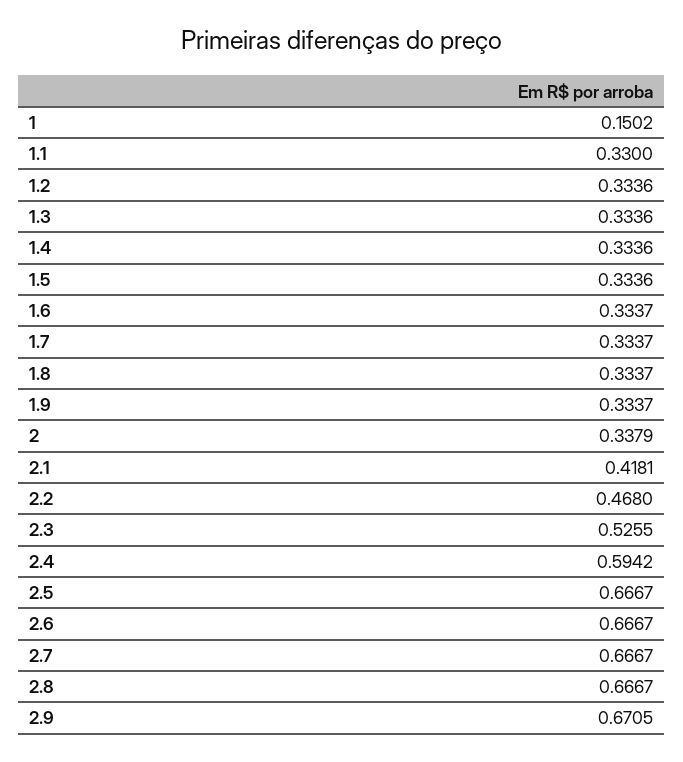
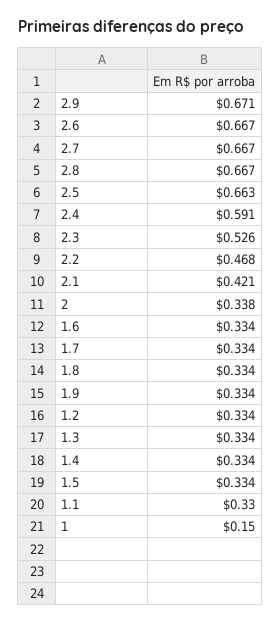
  {
    "1": 0.1502,
    "1.1": 0.33,
    "1.2": 0.3336,
    "1.3": 0.3336,
    "1.4": 0.3336,
    "1.5": 0.3336,
    "1.6": 0.3337,
    "1.7": 0.3337,
    "1.8": 0.3337,
    "1.9": 0.3337,
    "2": 0.3379,
-   "2.1": 0.4181,
+   "2.1": 0.421,
    "2.2": 0.468,
    "2.3": 0.5255,
-   "2.4": 0.5942,
+   "2.4": 0.591,
-   "2.5": 0.6667,
+   "2.5": 0.663,
    "2.6": 0.6667,
    "2.7": 0.6667,
    "2.8": 0.6667,
    "2.9": 0.6705
  }

